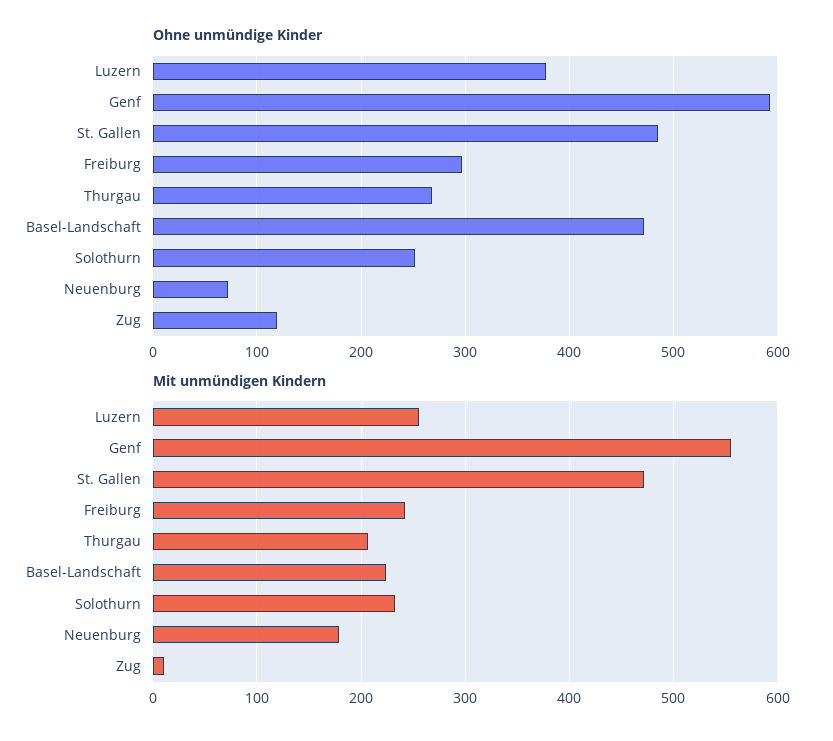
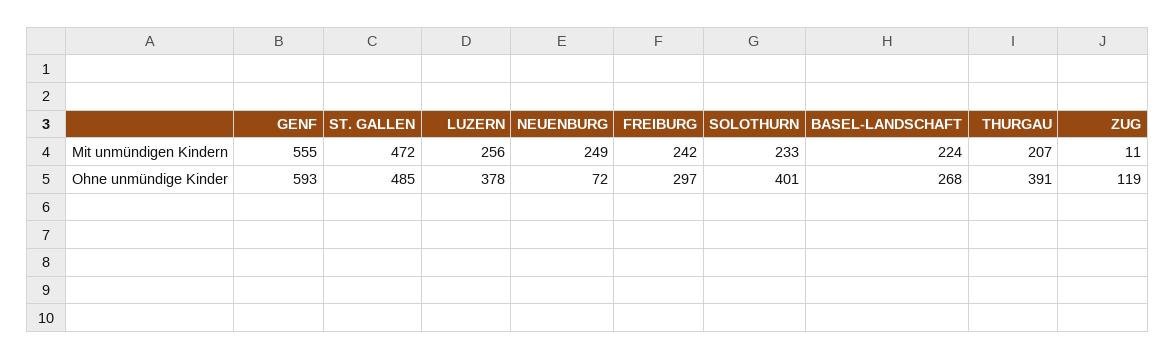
  {
    "Ohne unmündige Kinder": {
      "Luzern": 378,
      "Genf": 593,
      "St. Gallen": 485,
      "Freiburg": 297,
-     "Thurgau": 270,
+     "Thurgau": 391,
-     "Basel-Landschaft": 470,
+     "Basel-Landschaft": 268,
-     "Solothurn": 250,
+     "Solothurn": 401,
      "Neuenburg": 72,
      "Zug": 119
    },
    "Mit unmündigen Kindern": {
      "Luzern": 256,
      "Genf": 555,
      "St. Gallen": 472,
      "Freiburg": 242,
      "Thurgau": 207,
      "Basel-Landschaft": 224,
      "Solothurn": 233,
-     "Neuenburg": 180,
+     "Neuenburg": 249,
      "Zug": 11
    }
  }

